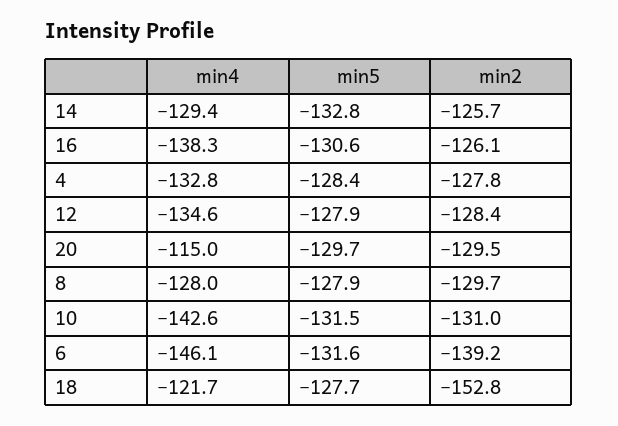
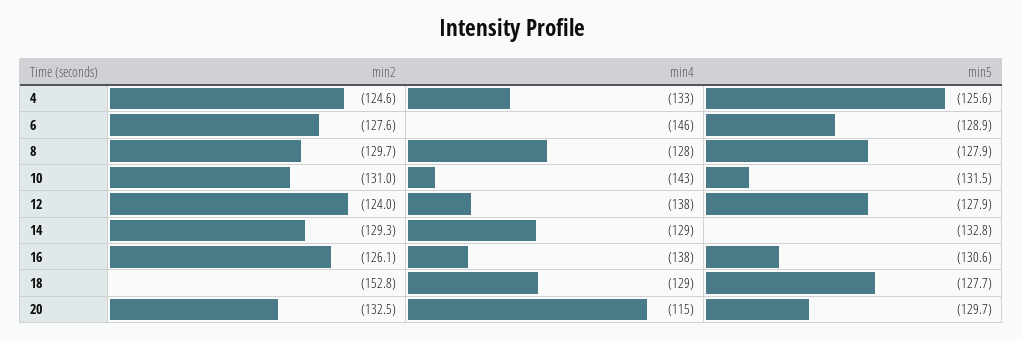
  {
    "min4": {
      "14": -129.4,
      "16": -138.3,
      "4": -132.8,
-     "12": -134.6,
+     "12": -138,
      "20": -115,
      "8": -128,
      "10": -142.6,
      "6": -146.1,
-     "18": -121.7
+     "18": -129
    },
    "min5": {
      "14": -132.8,
      "16": -130.6,
-     "4": -128.4,
+     "4": -125.6,
      "12": -127.9,
      "20": -129.7,
      "8": -127.9,
      "10": -131.5,
-     "6": -131.6,
+     "6": -128.9,
      "18": -127.7
    },
    "min2": {
-     "14": -125.7,
+     "14": -129.3,
      "16": -126.1,
-     "4": -127.8,
+     "4": -124.6,
-     "12": -128.4,
+     "12": -124,
-     "20": -129.5,
+     "20": -132.5,
      "8": -129.7,
      "10": -131,
-     "6": -139.2,
+     "6": -127.6,
      "18": -152.8
    }
  }

